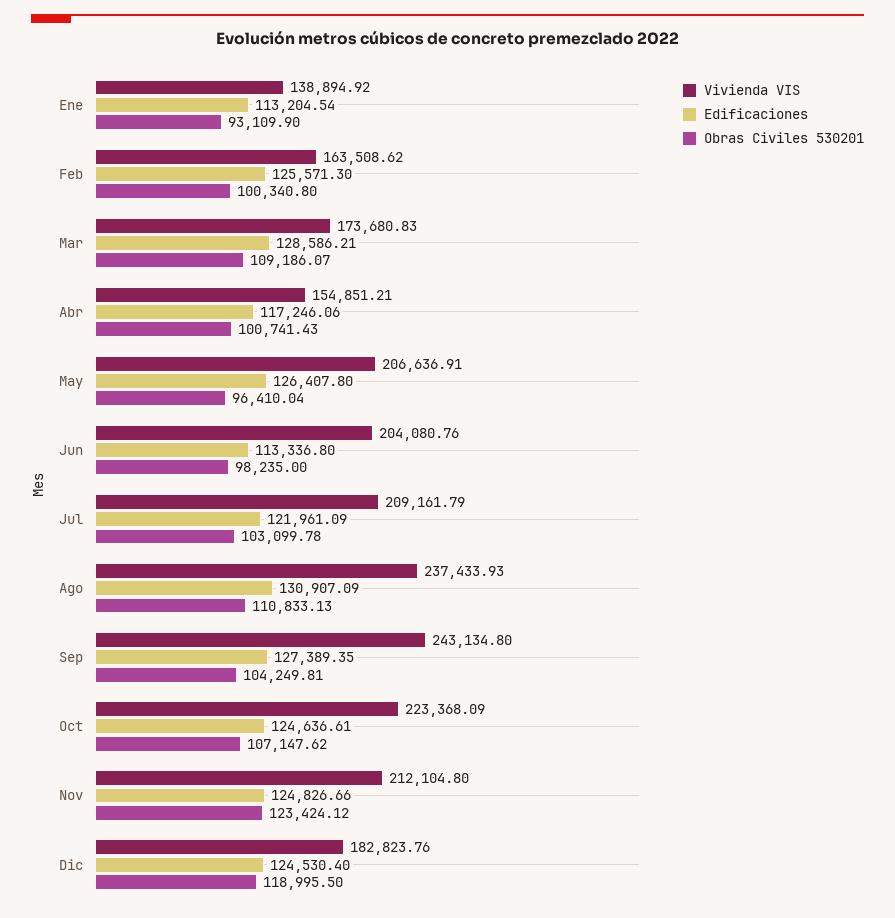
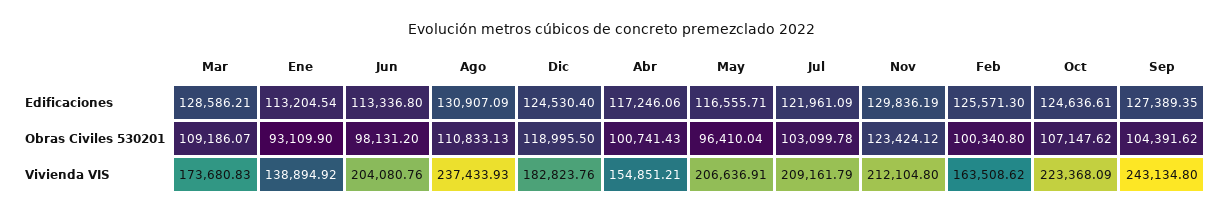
  {
    "Vivienda VIS": {
      "Ene": 138894.92,
      "Feb": 163508.62,
      "Mar": 173680.83,
      "Abr": 154851.21,
      "May": 206636.91,
      "Jun": 204080.76,
      "Jul": 209161.79,
      "Ago": 237433.93,
      "Sep": 243134.8,
      "Oct": 223368.09,
      "Nov": 212104.8,
      "Dic": 182823.76
    },
    "Edificaciones": {
      "Ene": 113204.54,
      "Feb": 125571.3,
      "Mar": 128586.21,
      "Abr": 117246.06,
-     "May": 126407.8,
+     "May": 116555.71,
      "Jun": 113336.8,
      "Jul": 121961.09,
      "Ago": 130907.09,
      "Sep": 127389.35,
      "Oct": 124636.61,
-     "Nov": 124826.66,
+     "Nov": 129836.19,
      "Dic": 124530.4
    },
    "Obras Civiles 530201": {
      "Ene": 93109.9,
      "Feb": 100340.8,
      "Mar": 109186.07,
      "Abr": 100741.43,
      "May": 96410.04,
-     "Jun": 98235,
+     "Jun": 98131.2,
      "Jul": 103099.78,
      "Ago": 110833.13,
-     "Sep": 104249.81,
+     "Sep": 104391.62,
      "Oct": 107147.62,
      "Nov": 123424.12,
      "Dic": 118995.5
    }
  }

